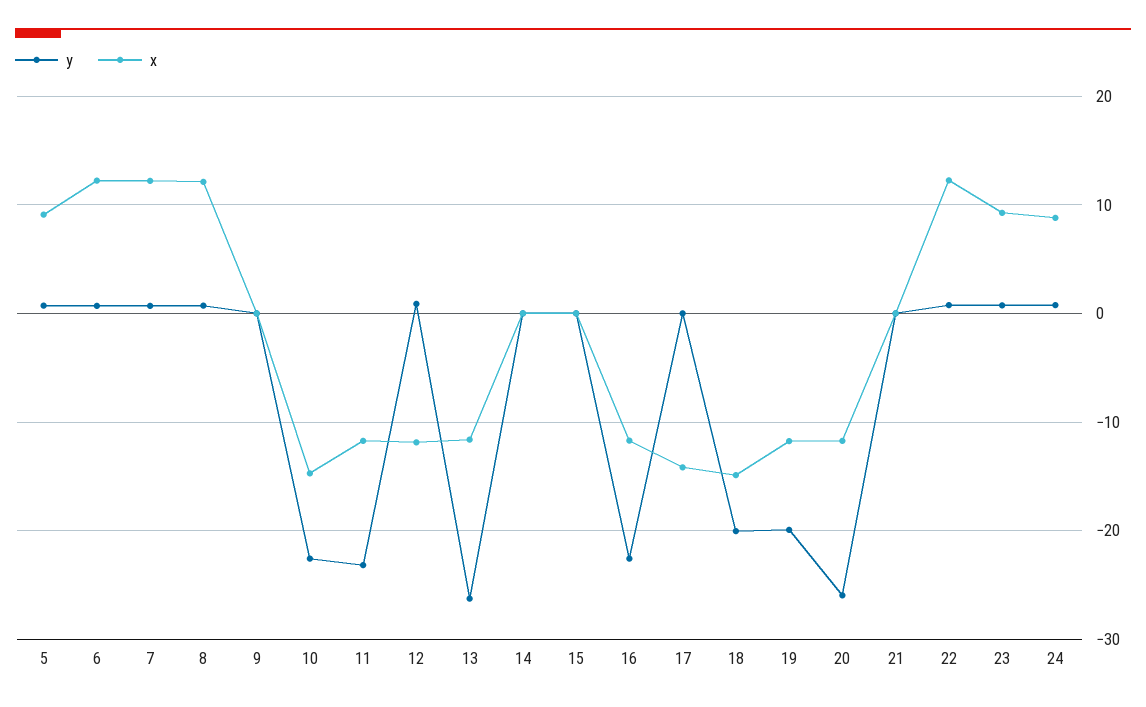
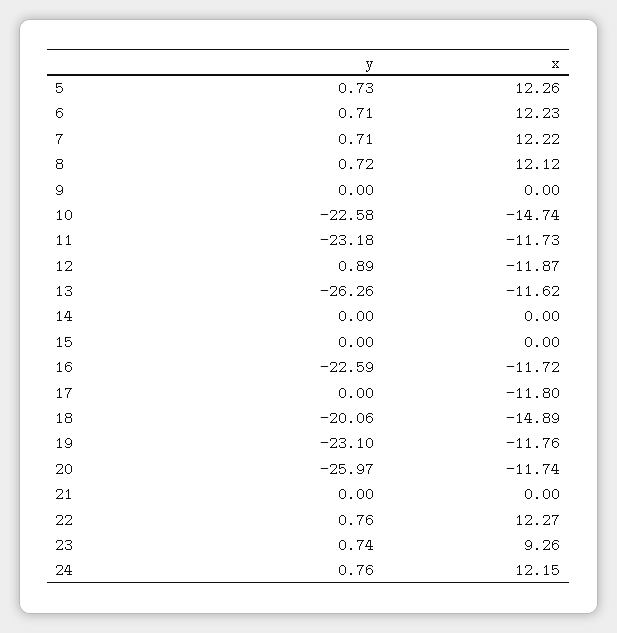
  {
    "y": {
      "5": 0.73,
      "6": 0.71,
      "7": 0.71,
      "8": 0.72,
      "9": 0,
      "10": -22.58,
      "11": -23.18,
      "12": 0.89,
      "13": -26.26,
      "14": 0,
      "15": 0,
      "16": -22.59,
      "17": 0,
      "18": -20.06,
-     "19": -20,
+     "19": -23.1,
      "20": -25.97,
      "21": 0,
      "22": 0.76,
      "23": 0.74,
      "24": 0.76
    },
    "x": {
-     "5": 9,
+     "5": 12.26,
      "6": 12.23,
      "7": 12.22,
      "8": 12.12,
      "9": 0,
      "10": -14.74,
      "11": -11.73,
      "12": -11.87,
      "13": -11.62,
      "14": 0,
      "15": 0,
      "16": -11.72,
-     "17": -14,
+     "17": -11.8,
      "18": -14.89,
      "19": -11.76,
      "20": -11.74,
      "21": 0,
      "22": 12.27,
      "23": 9.26,
-     "24": 9
+     "24": 12.15
    }
  }

